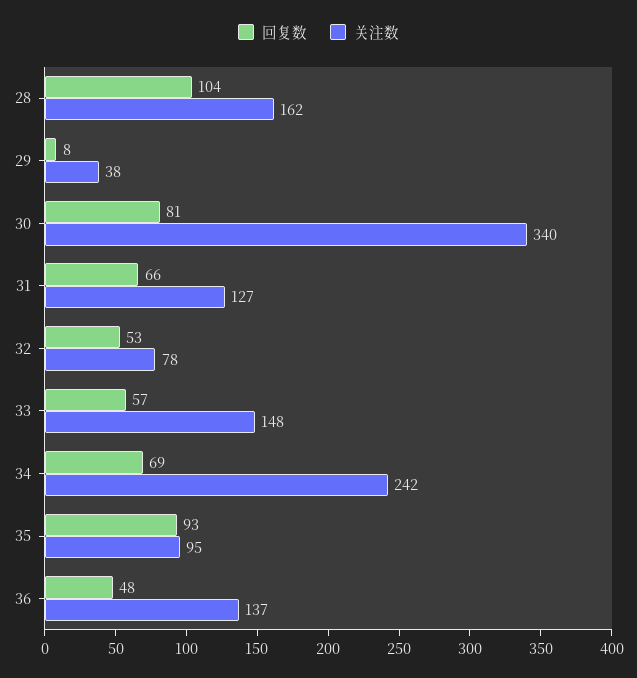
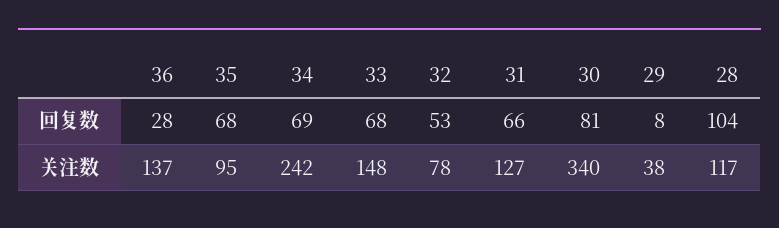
  {
    "回复数": {
      "28": 104,
      "29": 8,
      "30": 81,
      "31": 66,
      "32": 53,
-     "33": 57,
+     "33": 68,
      "34": 69,
-     "35": 93,
+     "35": 68,
-     "36": 48
+     "36": 28
    },
    "关注数": {
-     "28": 162,
+     "28": 117,
      "29": 38,
      "30": 340,
      "31": 127,
      "32": 78,
      "33": 148,
      "34": 242,
      "35": 95,
      "36": 137
    }
  }

